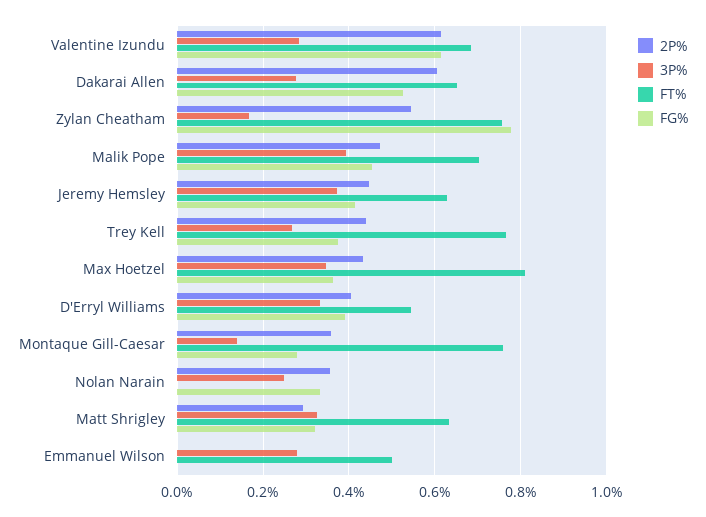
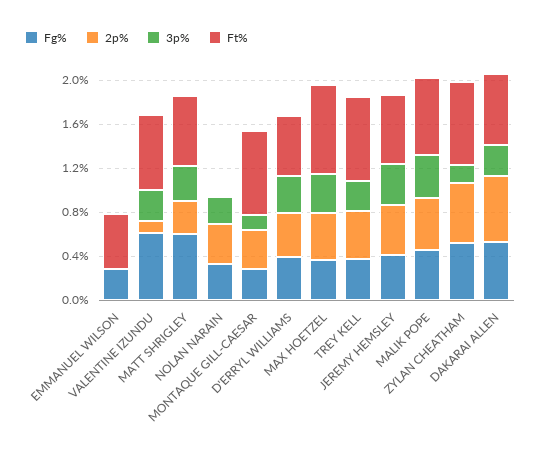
  {
    "2P%": {
-     "Valentine Izundu": 0.62,
+     "Valentine Izundu": 0.1,
      "Dakarai Allen": 0.6,
      "Zylan Cheatham": 0.54,
      "Malik Pope": 0.48,
      "Jeremy Hemsley": 0.44,
      "Trey Kell": 0.44,
      "Max Hoetzel": 0.44,
      "D'Erryl Williams": 0.4,
      "Montaque Gill-Caesar": 0.36,
      "Nolan Narain": 0.36,
      "Matt Shrigley": 0.3,
      "Emmanuel Wilson": 0
    },
    "3P%": {
      "Valentine Izundu": 0.28,
      "Dakarai Allen": 0.28,
      "Zylan Cheatham": 0.16,
      "Malik Pope": 0.4,
      "Jeremy Hemsley": 0.38,
      "Trey Kell": 0.26,
      "Max Hoetzel": 0.34,
      "D'Erryl Williams": 0.34,
      "Montaque Gill-Caesar": 0.14,
      "Nolan Narain": 0.26,
      "Matt Shrigley": 0.32,
-     "Emmanuel Wilson": 0.28
+     "Emmanuel Wilson": 0
    },
    "FT%": {
      "Valentine Izundu": 0.68,
      "Dakarai Allen": 0.66,
      "Zylan Cheatham": 0.76,
      "Malik Pope": 0.7,
      "Jeremy Hemsley": 0.62,
      "Trey Kell": 0.76,
      "Max Hoetzel": 0.82,
      "D'Erryl Williams": 0.54,
      "Montaque Gill-Caesar": 0.76,
      "Nolan Narain": 0,
      "Matt Shrigley": 0.64,
      "Emmanuel Wilson": 0.5
    },
    "FG%": {
      "Valentine Izundu": 0.62,
      "Dakarai Allen": 0.52,
-     "Zylan Cheatham": 0.78,
+     "Zylan Cheatham": 0.5,
      "Malik Pope": 0.46,
      "Jeremy Hemsley": 0.42,
      "Trey Kell": 0.38,
      "Max Hoetzel": 0.36,
      "D'Erryl Williams": 0.4,
      "Montaque Gill-Caesar": 0.28,
      "Nolan Narain": 0.34,
-     "Matt Shrigley": 0.32,
+     "Matt Shrigley": 0.6,
-     "Emmanuel Wilson": 0
+     "Emmanuel Wilson": 0.3
    }
  }

